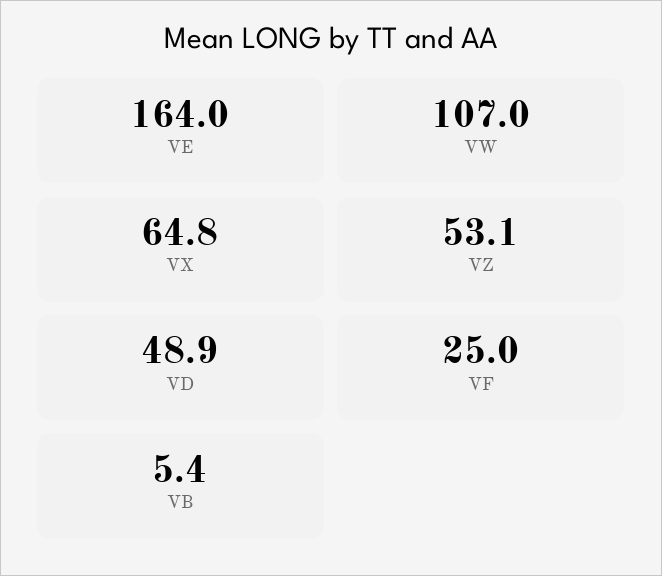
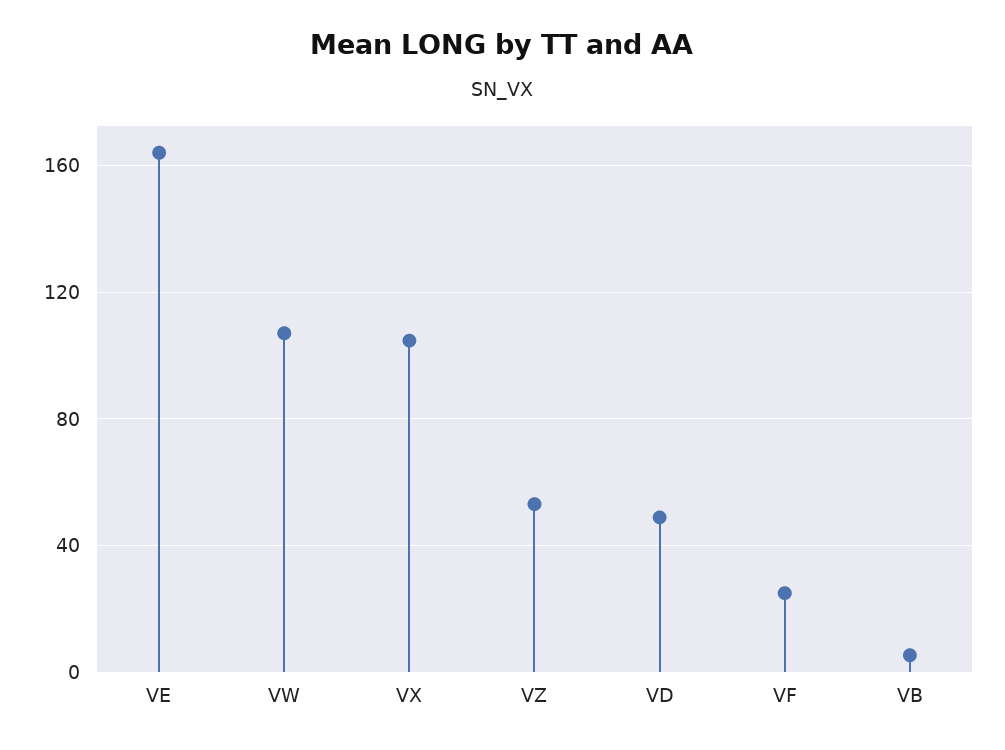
  {
    "VE": 164,
    "VW": 107,
-   "VX": 64.8,
+   "VX": 105,
    "VZ": 53.1,
    "VD": 48.9,
    "VF": 25,
    "VB": 5.4
  }

